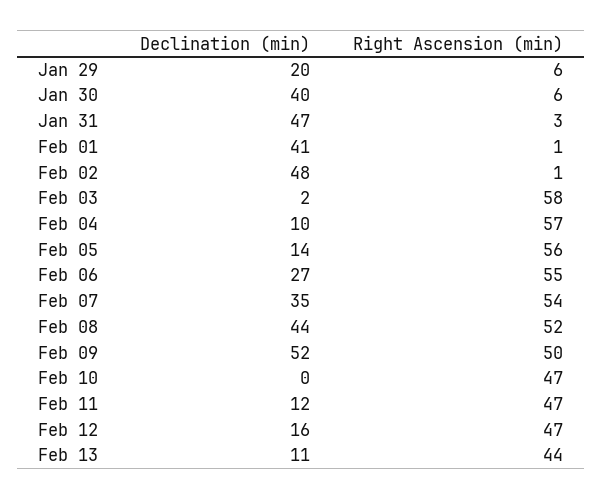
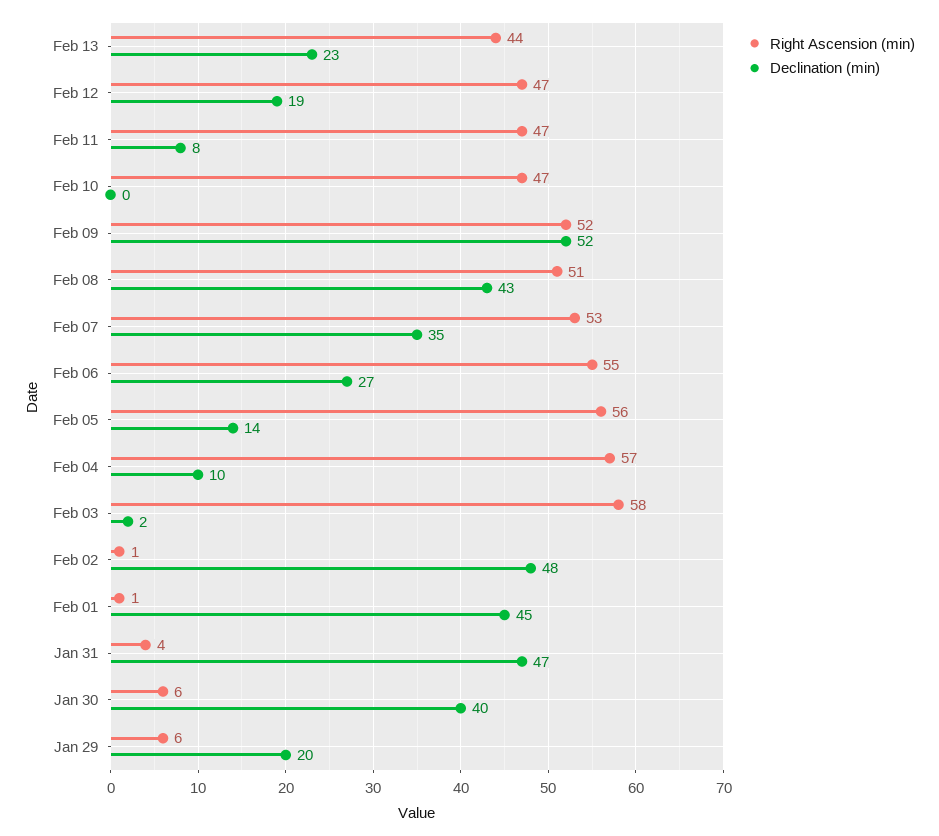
  {
    "Declination (min)": {
      "Jan 29": 20,
      "Jan 30": 40,
      "Jan 31": 47,
-     "Feb 01": 41,
+     "Feb 01": 45,
      "Feb 02": 48,
      "Feb 03": 2,
      "Feb 04": 10,
      "Feb 05": 14,
      "Feb 06": 27,
      "Feb 07": 35,
-     "Feb 08": 44,
+     "Feb 08": 43,
      "Feb 09": 52,
      "Feb 10": 0,
-     "Feb 11": 12,
+     "Feb 11": 8,
-     "Feb 12": 16,
+     "Feb 12": 19,
-     "Feb 13": 11
+     "Feb 13": 23
    },
    "Right Ascension (min)": {
      "Jan 29": 6,
      "Jan 30": 6,
-     "Jan 31": 3,
+     "Jan 31": 4,
      "Feb 01": 1,
      "Feb 02": 1,
      "Feb 03": 58,
      "Feb 04": 57,
      "Feb 05": 56,
      "Feb 06": 55,
-     "Feb 07": 54,
+     "Feb 07": 53,
-     "Feb 08": 52,
+     "Feb 08": 51,
-     "Feb 09": 50,
+     "Feb 09": 52,
      "Feb 10": 47,
      "Feb 11": 47,
      "Feb 12": 47,
      "Feb 13": 44
    }
  }

